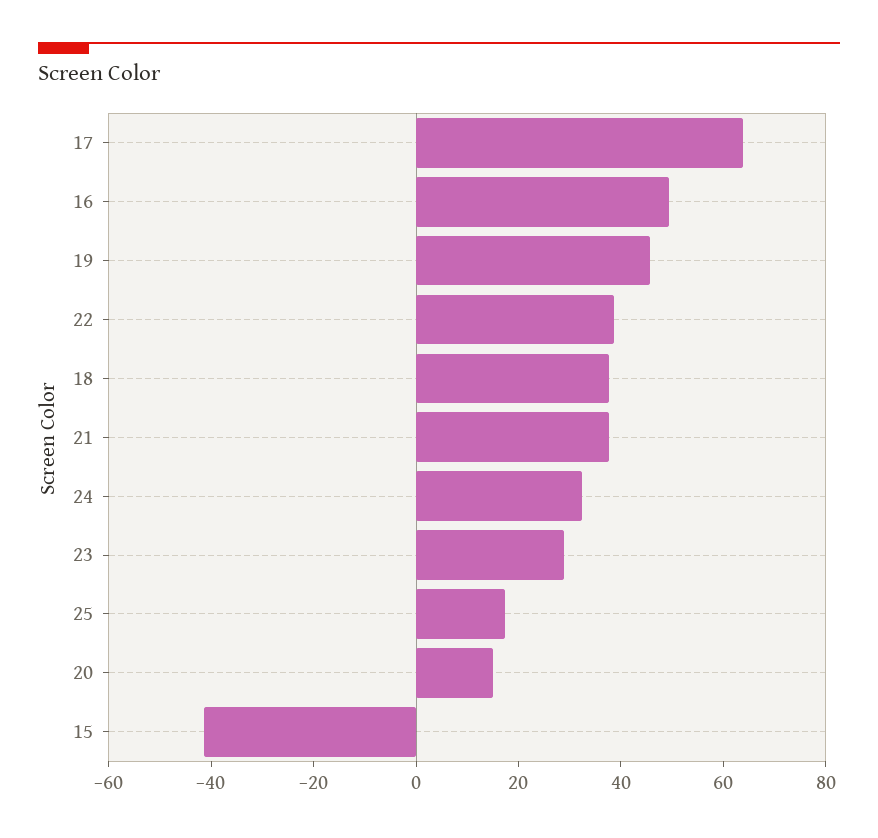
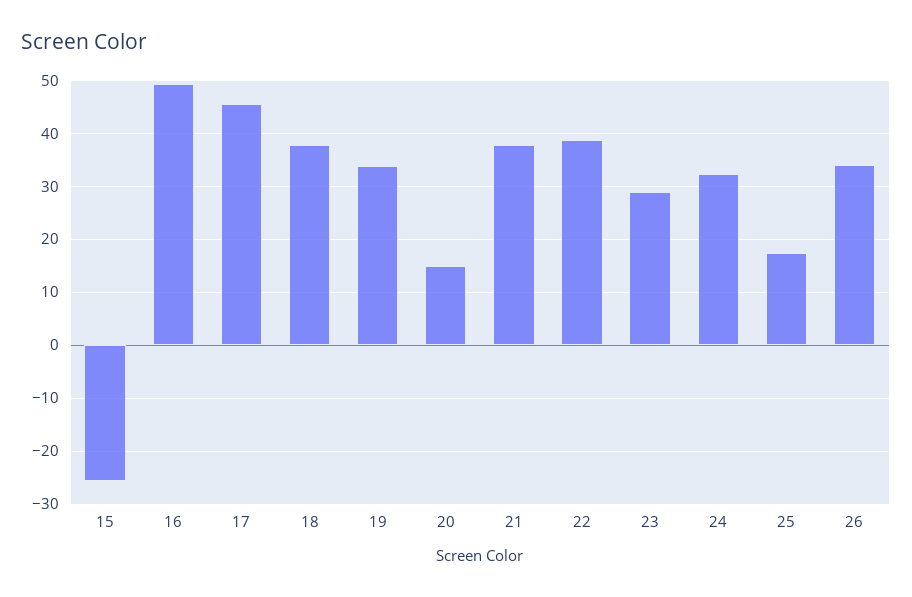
  {
-   "17": 65,
+   "17": 46,
    "16": 50,
-   "19": 45,
+   "19": 34,
    "22": 38,
    "18": 38,
    "21": 38,
    "24": 32,
    "23": 28,
    "25": 18,
    "20": 16,
-   "15": -40
+   "15": -26,
+   "26": 34
  }

